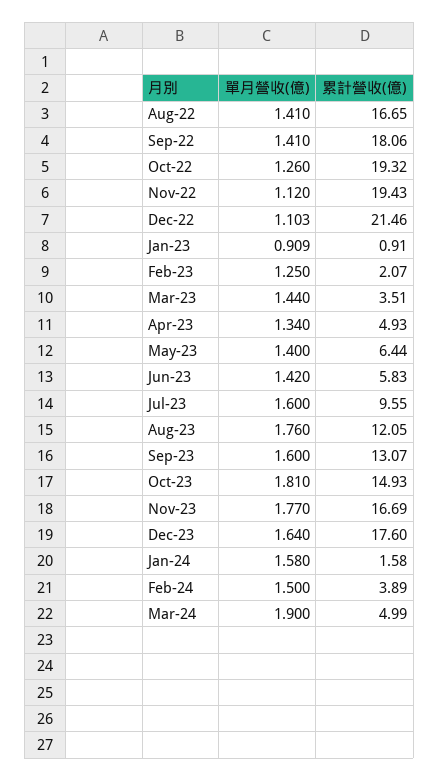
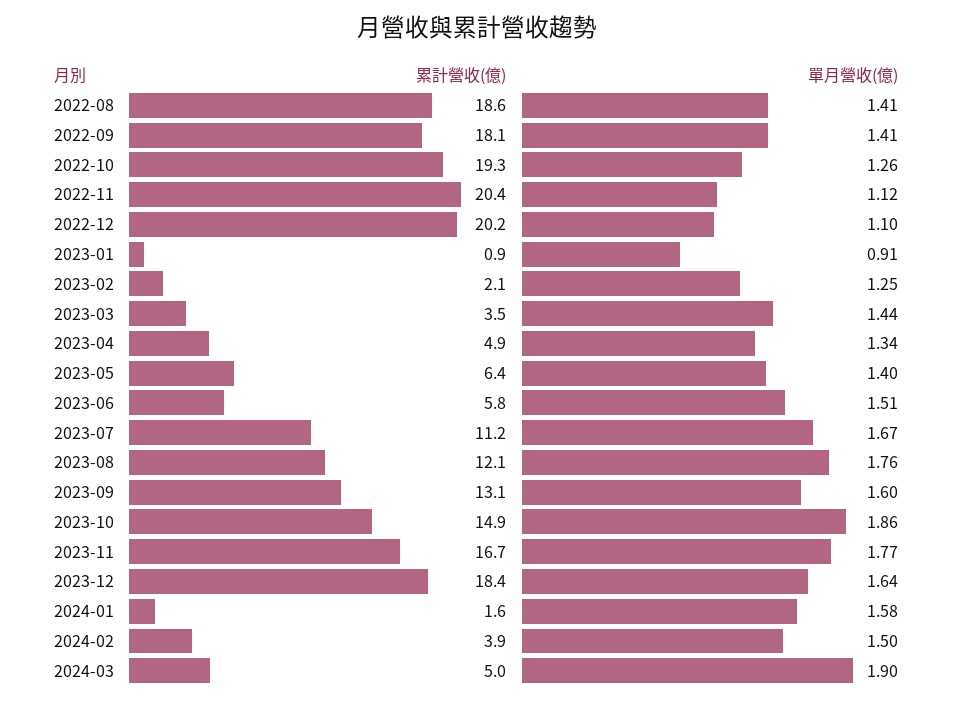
  {
    "單月營收(億)": {
      "Aug-22": 1.41,
      "Sep-22": 1.41,
      "Oct-22": 1.26,
      "Nov-22": 1.12,
      "Dec-22": 1.103,
      "Jan-23": 0.909,
      "Feb-23": 1.25,
      "Mar-23": 1.44,
      "Apr-23": 1.34,
      "May-23": 1.4,
-     "Jun-23": 1.42,
+     "Jun-23": 1.51,
-     "Jul-23": 1.6,
+     "Jul-23": 1.67,
      "Aug-23": 1.76,
      "Sep-23": 1.6,
-     "Oct-23": 1.81,
+     "Oct-23": 1.86,
      "Nov-23": 1.77,
      "Dec-23": 1.64,
      "Jan-24": 1.58,
      "Feb-24": 1.5,
      "Mar-24": 1.9
    },
    "累計營收(億)": {
-     "Aug-22": 16.65,
+     "Aug-22": 18.6,
      "Sep-22": 18.06,
      "Oct-22": 19.32,
-     "Nov-22": 19.43,
+     "Nov-22": 20.4,
-     "Dec-22": 21.46,
+     "Dec-22": 20.2,
      "Jan-23": 0.91,
      "Feb-23": 2.07,
      "Mar-23": 3.51,
      "Apr-23": 4.93,
      "May-23": 6.44,
      "Jun-23": 5.83,
-     "Jul-23": 9.55,
+     "Jul-23": 11.2,
      "Aug-23": 12.05,
      "Sep-23": 13.07,
      "Oct-23": 14.93,
      "Nov-23": 16.69,
-     "Dec-23": 17.6,
+     "Dec-23": 18.4,
      "Jan-24": 1.58,
      "Feb-24": 3.89,
      "Mar-24": 4.99
    }
  }

